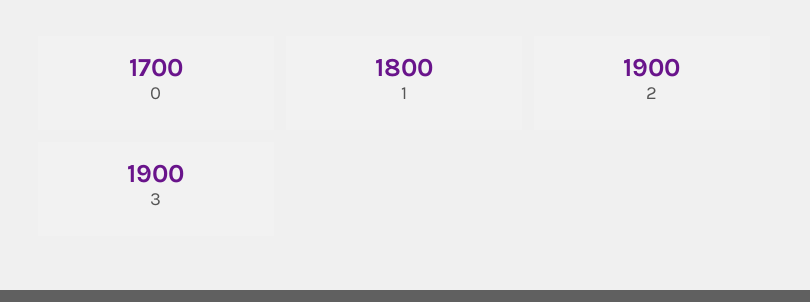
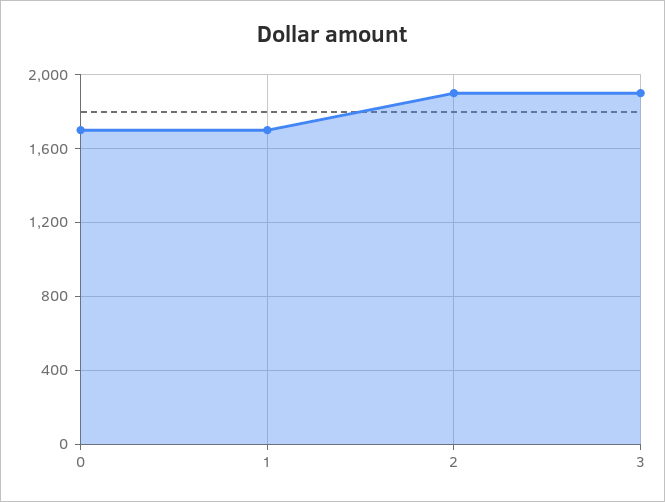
  {
    "0": 1700,
-   "1": 1800,
+   "1": 1700,
    "2": 1900,
    "3": 1900
  }

